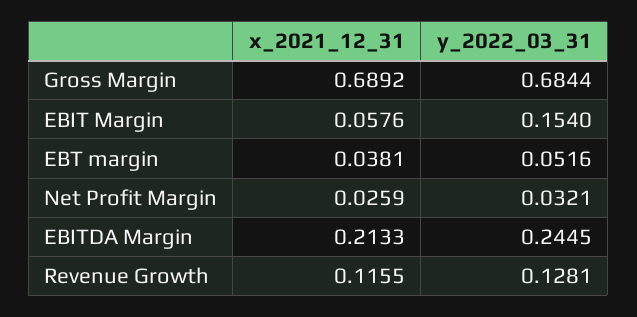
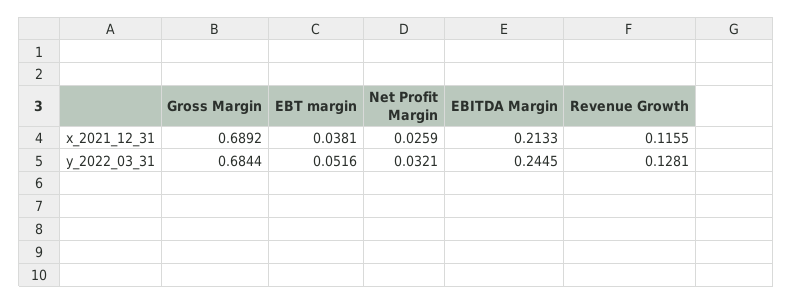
  {
    "x_2021_12_31": {
      "Gross Margin": 0.6892,
-     "EBIT Margin": 0.0576,
      "EBT margin": 0.0381,
      "Net Profit Margin": 0.0259,
      "EBITDA Margin": 0.2133,
      "Revenue Growth": 0.1155
    },
    "y_2022_03_31": {
      "Gross Margin": 0.6844,
-     "EBIT Margin": 0.154,
      "EBT margin": 0.0516,
      "Net Profit Margin": 0.0321,
      "EBITDA Margin": 0.2445,
      "Revenue Growth": 0.1281
    }
  }

